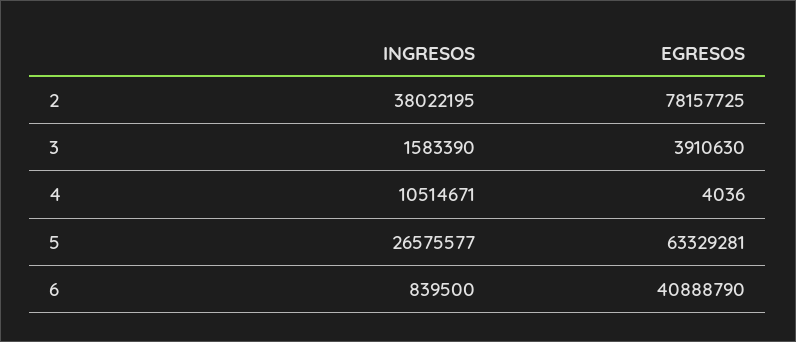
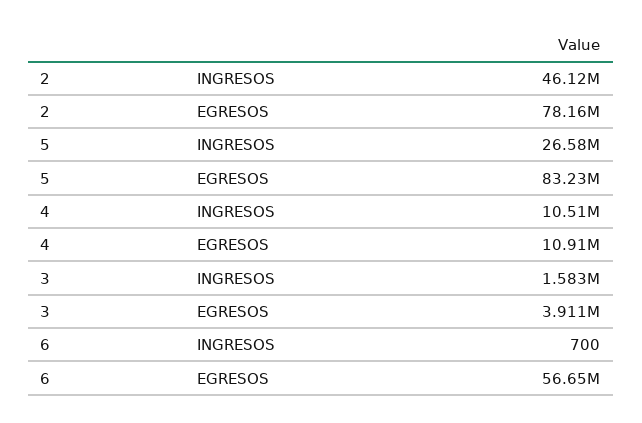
  {
    "INGRESOS": {
-     "2": 38022195,
+     "2": 46120000,
      "3": 1583390,
      "4": 10514671,
      "5": 26575577,
-     "6": 839500
+     "6": 700
    },
    "EGRESOS": {
      "2": 78157725,
      "3": 3910630,
-     "4": 4036,
+     "4": 10910000,
-     "5": 63329281,
+     "5": 83230000,
-     "6": 40888790
+     "6": 56650000
    }
  }

